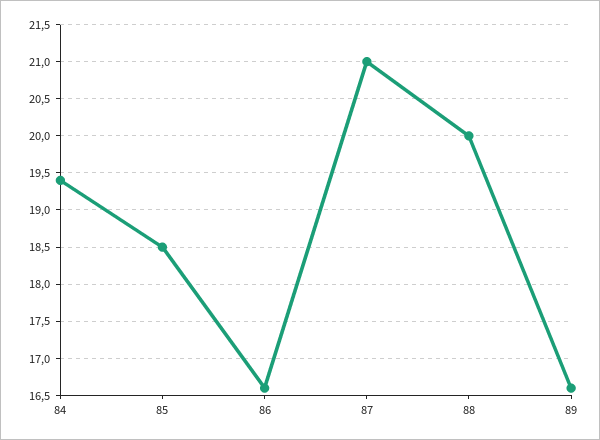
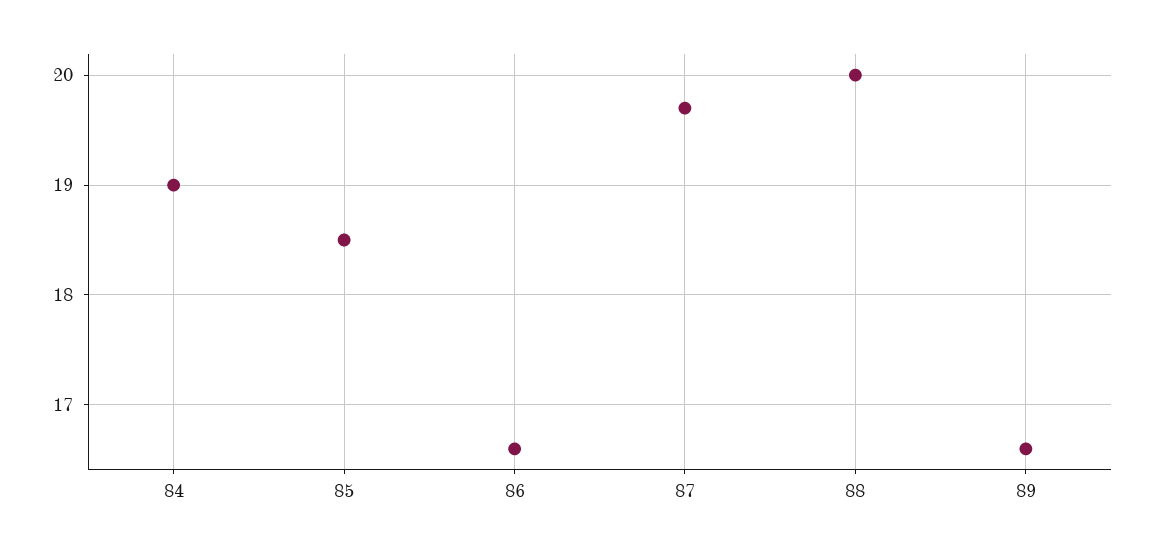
  {
-   "84": 19.4,
+   "84": 19,
    "85": 18.5,
    "86": 16.6,
-   "87": 21,
+   "87": 19.7,
    "88": 20,
    "89": 16.6
  }

